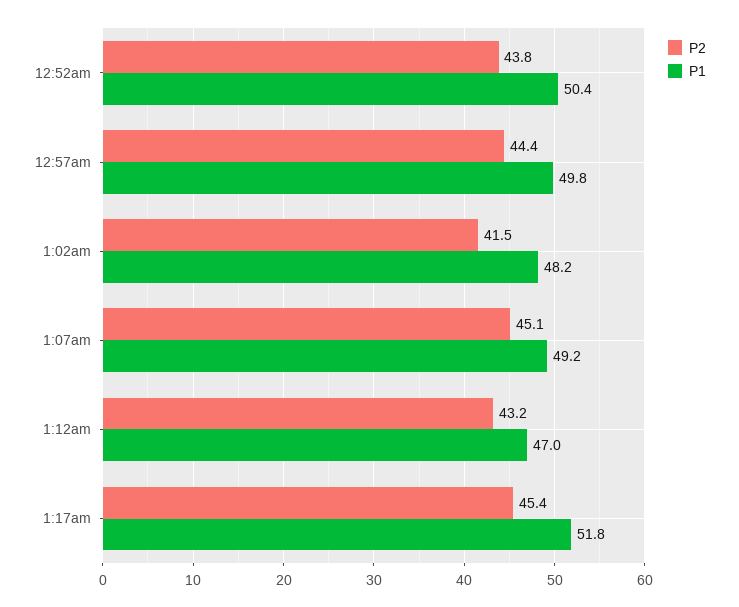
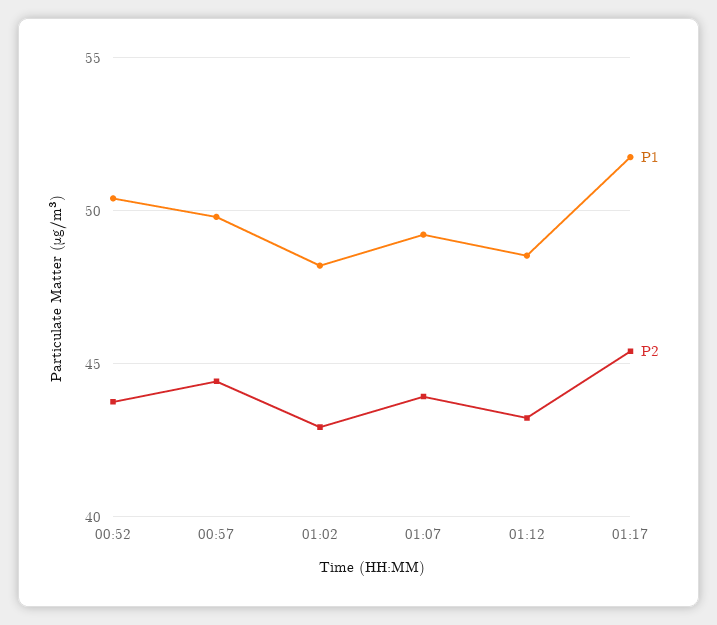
  {
    "P2": {
      "12:52am": 43.8,
      "12:57am": 44.4,
-     "1:02am": 41.5,
+     "1:02am": 43,
-     "1:07am": 45.1,
+     "1:07am": 44,
      "1:12am": 43.2,
      "1:17am": 45.4
    },
    "P1": {
      "12:52am": 50.4,
      "12:57am": 49.8,
      "1:02am": 48.2,
      "1:07am": 49.2,
-     "1:12am": 47,
+     "1:12am": 48.5,
      "1:17am": 51.8
    }
  }

